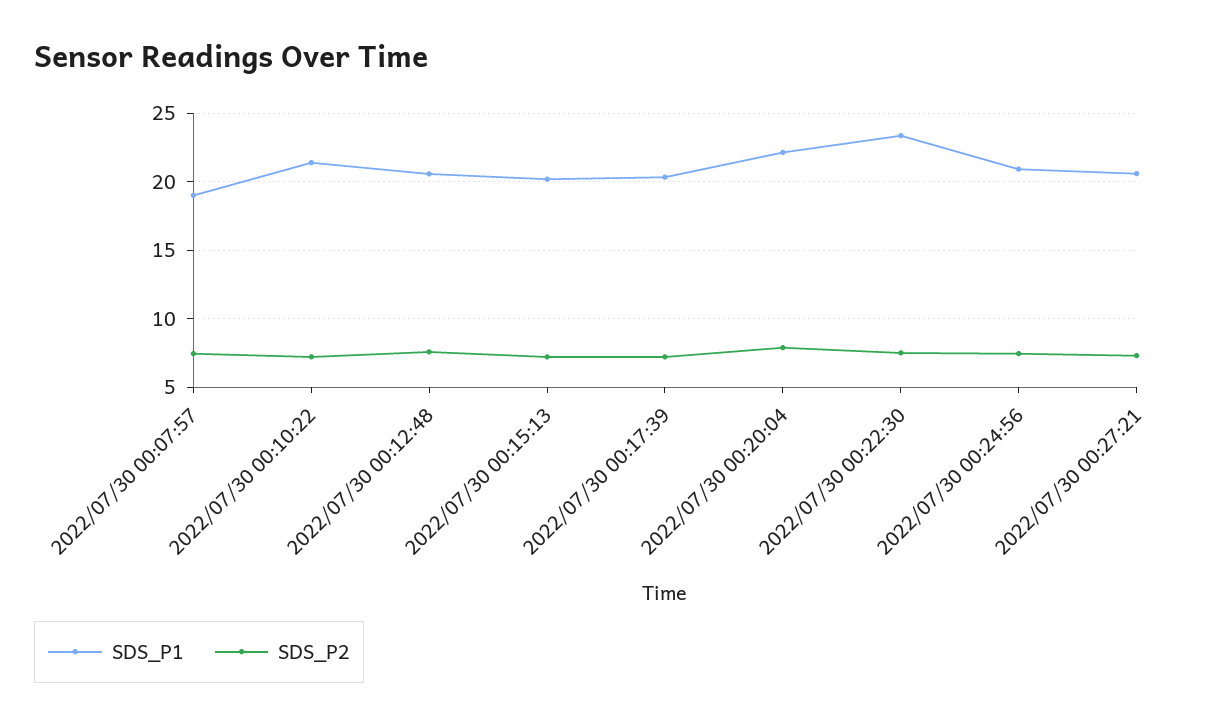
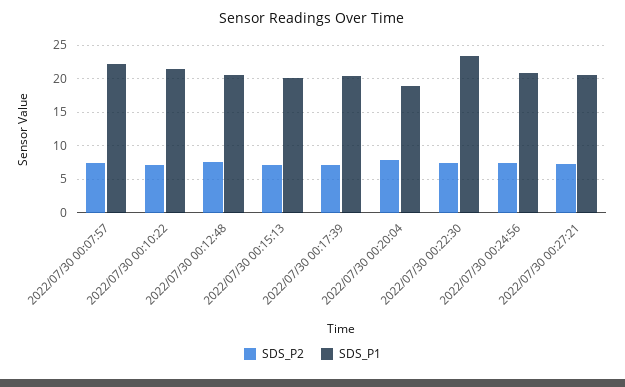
  {
    "SDS_P1": {
-     "2022/07/30 00:07:57": 19,
+     "2022/07/30 00:07:57": 22,
      "2022/07/30 00:10:22": 21.5,
      "2022/07/30 00:12:48": 20.5,
      "2022/07/30 00:15:13": 20,
      "2022/07/30 00:17:39": 20.5,
-     "2022/07/30 00:20:04": 22,
+     "2022/07/30 00:20:04": 19,
      "2022/07/30 00:22:30": 23.5,
      "2022/07/30 00:24:56": 21,
      "2022/07/30 00:27:21": 20.5
    },
    "SDS_P2": {
      "2022/07/30 00:07:57": 7.5,
      "2022/07/30 00:10:22": 7,
      "2022/07/30 00:12:48": 7.5,
      "2022/07/30 00:15:13": 7,
      "2022/07/30 00:17:39": 7,
      "2022/07/30 00:20:04": 8,
      "2022/07/30 00:22:30": 7.5,
      "2022/07/30 00:24:56": 7.5,
      "2022/07/30 00:27:21": 7.5
    }
  }

